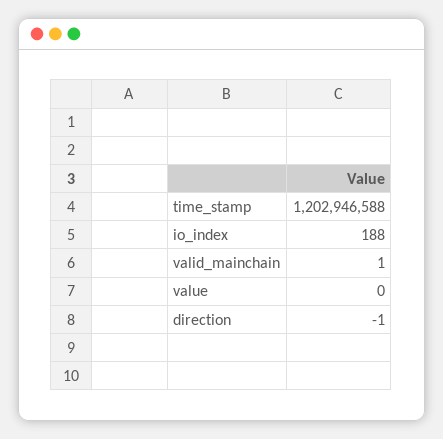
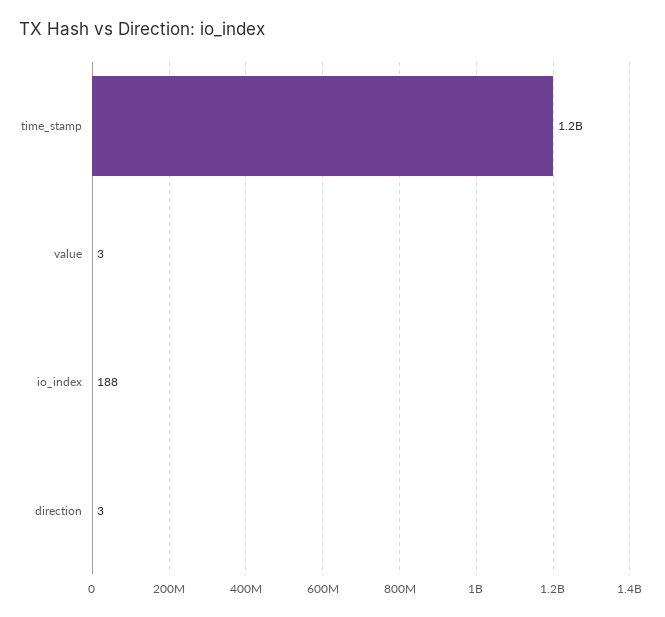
  {
    "time_stamp": 1202946588,
    "io_index": 188,
-   "valid_mainchain": 1,
-   "value": 0,
+   "value": 3,
-   "direction": -1
+   "direction": 3
  }

